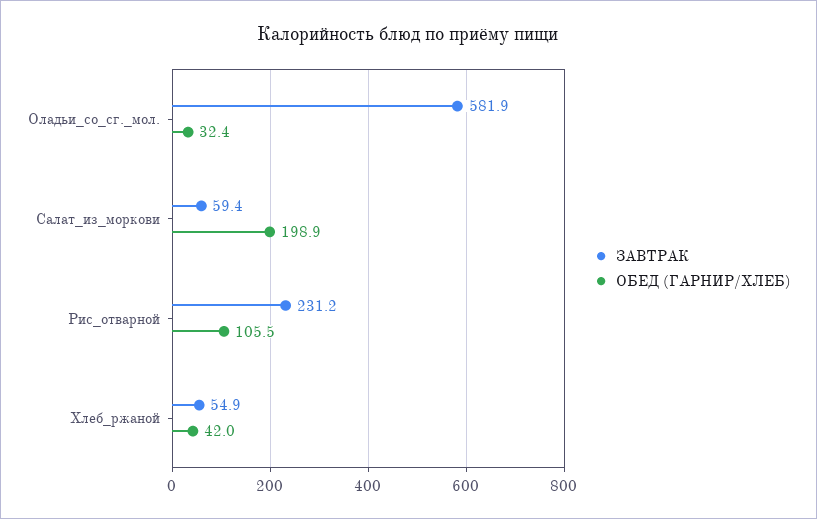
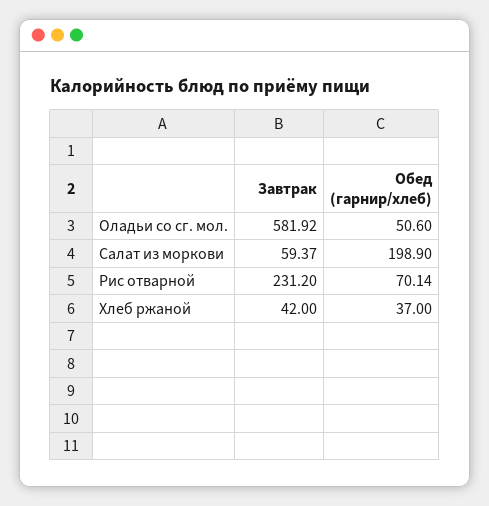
  {
    "ЗАВТРАК": {
      "Оладьи_со_сг._мол.": 581.92,
      "Салат_из_моркови": 59.37,
      "Рис_отварной": 231.2,
-     "Хлеб_ржаной": 54.9
+     "Хлеб_ржаной": 42
    },
    "ОБЕД (ГАРНИР/ХЛЕБ)": {
-     "Оладьи_со_сг._мол.": 32.4,
+     "Оладьи_со_сг._мол.": 50.6,
      "Салат_из_моркови": 198.9,
-     "Рис_отварной": 105.5,
+     "Рис_отварной": 70.14,
-     "Хлеб_ржаной": 42
+     "Хлеб_ржаной": 37
    }
  }

